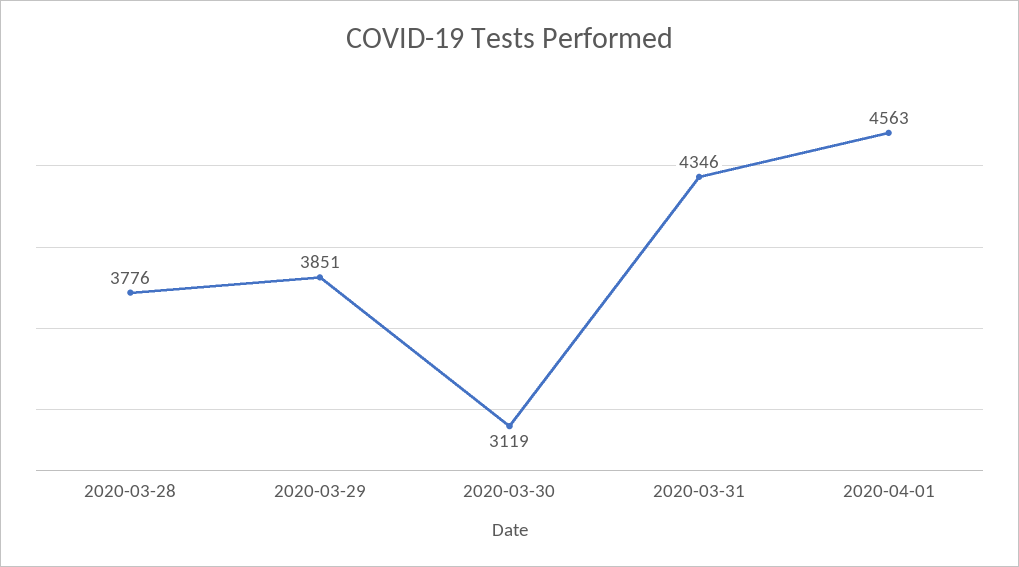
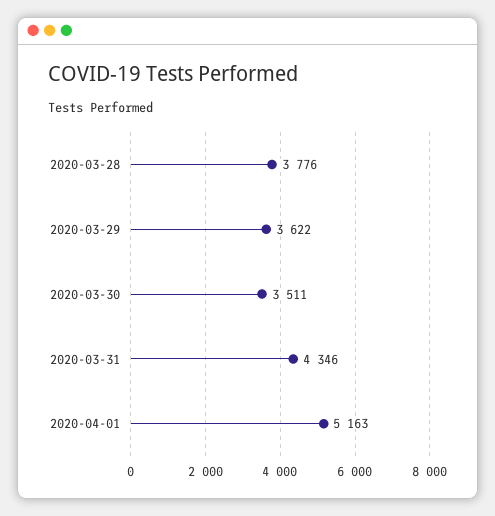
  {
    "2020-03-28": 3776,
-   "2020-03-29": 3851,
+   "2020-03-29": 3622,
-   "2020-03-30": 3119,
+   "2020-03-30": 3511,
    "2020-03-31": 4346,
-   "2020-04-01": 4563
+   "2020-04-01": 5163
  }

